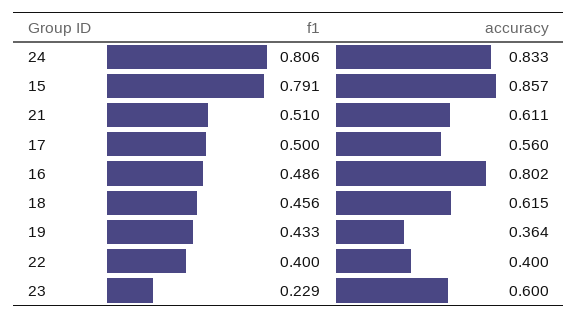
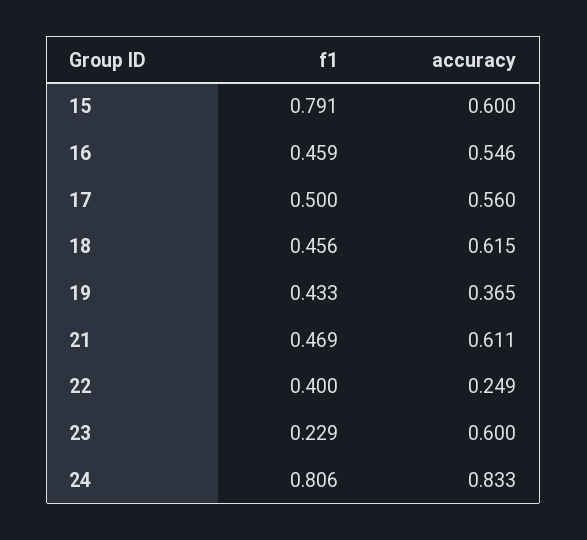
  {
    "f1": {
      "24": 0.806,
      "15": 0.791,
-     "21": 0.51,
+     "21": 0.469,
      "17": 0.5,
-     "16": 0.486,
+     "16": 0.459,
      "18": 0.456,
      "19": 0.433,
      "22": 0.4,
      "23": 0.229
    },
    "accuracy": {
      "24": 0.833,
-     "15": 0.857,
+     "15": 0.6,
      "21": 0.611,
      "17": 0.56,
-     "16": 0.802,
+     "16": 0.546,
      "18": 0.615,
-     "19": 0.364,
+     "19": 0.365,
-     "22": 0.4,
+     "22": 0.249,
      "23": 0.6
    }
  }

